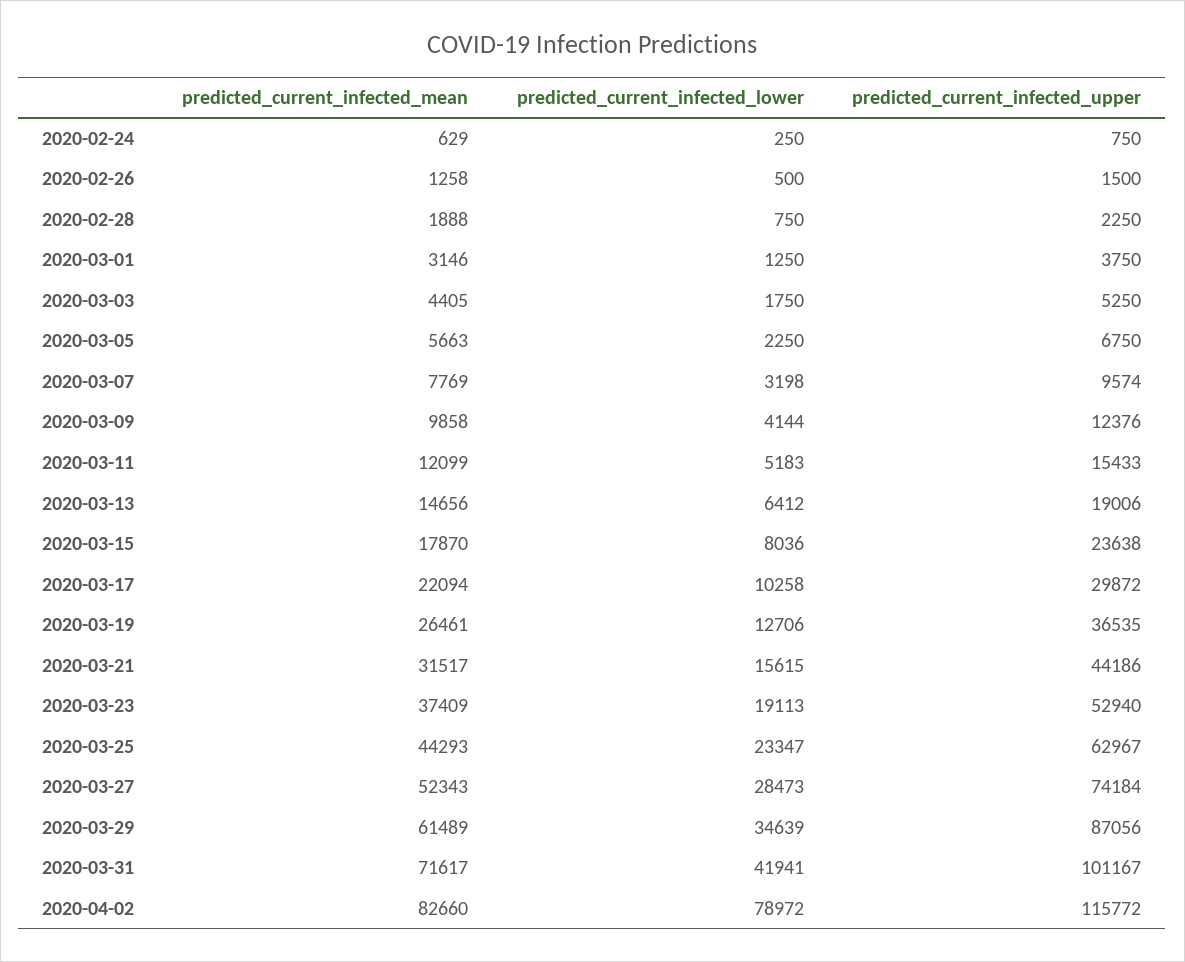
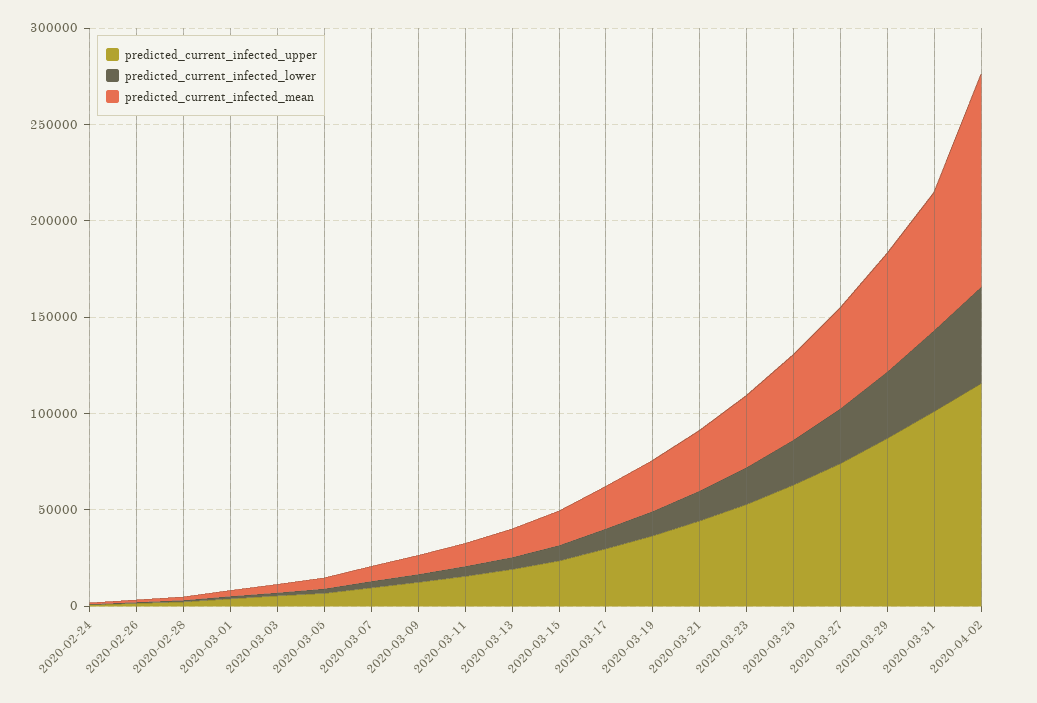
  {
    "predicted_current_infected_mean": {
      "2020-02-24": 629,
      "2020-02-26": 1258,
      "2020-02-28": 1888,
      "2020-03-01": 3146,
      "2020-03-03": 4405,
      "2020-03-05": 5663,
      "2020-03-07": 7769,
      "2020-03-09": 9858,
      "2020-03-11": 12099,
      "2020-03-13": 14656,
      "2020-03-15": 17870,
      "2020-03-17": 22094,
      "2020-03-19": 26461,
      "2020-03-21": 31517,
      "2020-03-23": 37409,
      "2020-03-25": 44293,
      "2020-03-27": 52343,
      "2020-03-29": 61489,
      "2020-03-31": 71617,
-     "2020-04-02": 82660
+     "2020-04-02": 110000
    },
    "predicted_current_infected_lower": {
      "2020-02-24": 250,
      "2020-02-26": 500,
      "2020-02-28": 750,
      "2020-03-01": 1250,
      "2020-03-03": 1750,
      "2020-03-05": 2250,
      "2020-03-07": 3198,
      "2020-03-09": 4144,
      "2020-03-11": 5183,
      "2020-03-13": 6412,
      "2020-03-15": 8036,
      "2020-03-17": 10258,
      "2020-03-19": 12706,
      "2020-03-21": 15615,
      "2020-03-23": 19113,
      "2020-03-25": 23347,
      "2020-03-27": 28473,
      "2020-03-29": 34639,
      "2020-03-31": 41941,
-     "2020-04-02": 78972
+     "2020-04-02": 50000
    },
    "predicted_current_infected_upper": {
      "2020-02-24": 750,
      "2020-02-26": 1500,
      "2020-02-28": 2250,
      "2020-03-01": 3750,
      "2020-03-03": 5250,
      "2020-03-05": 6750,
      "2020-03-07": 9574,
      "2020-03-09": 12376,
      "2020-03-11": 15433,
      "2020-03-13": 19006,
      "2020-03-15": 23638,
      "2020-03-17": 29872,
      "2020-03-19": 36535,
      "2020-03-21": 44186,
      "2020-03-23": 52940,
      "2020-03-25": 62967,
      "2020-03-27": 74184,
      "2020-03-29": 87056,
      "2020-03-31": 101167,
      "2020-04-02": 115772
    }
  }

